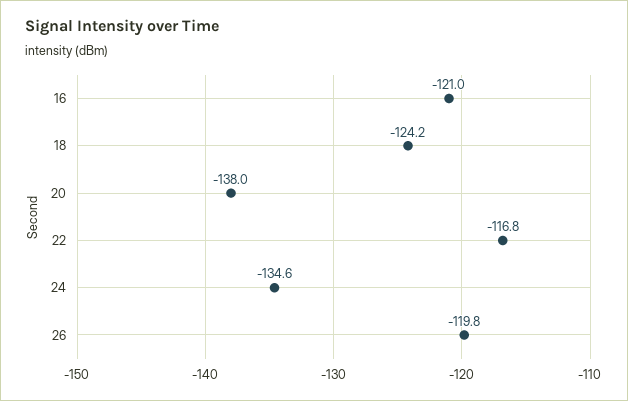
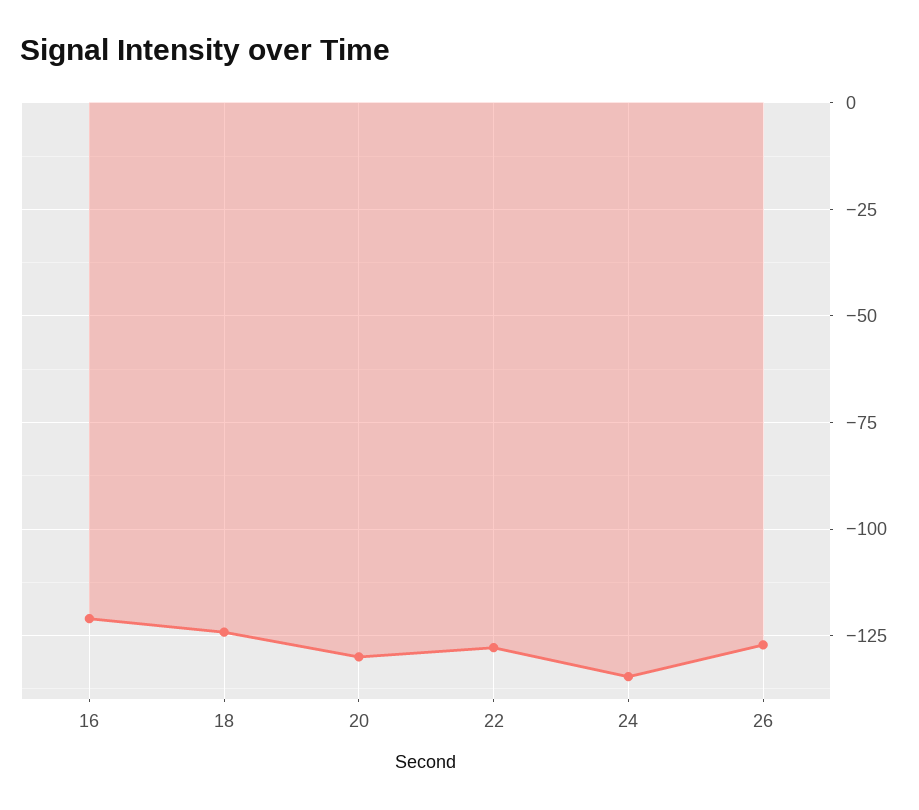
  {
    "16": -121,
    "18": -124.2,
-   "20": -138,
+   "20": -130,
-   "22": -116.8,
+   "22": -127.5,
    "24": -134.6,
-   "26": -119.8
+   "26": -127.5
  }

